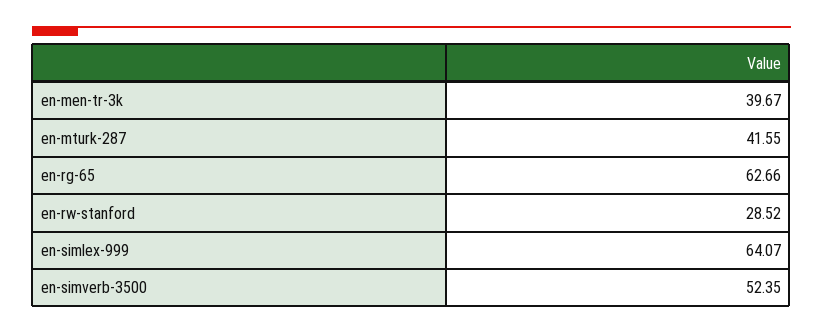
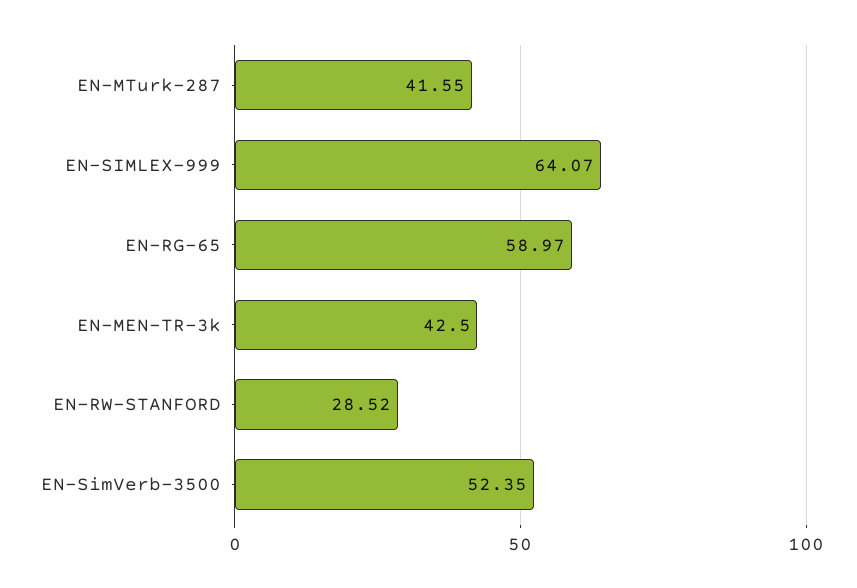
  {
-   "en-men-tr-3k": 39.67,
+   "en-men-tr-3k": 42.5,
    "en-mturk-287": 41.55,
-   "en-rg-65": 62.66,
+   "en-rg-65": 58.97,
    "en-rw-stanford": 28.52,
    "en-simlex-999": 64.07,
    "en-simverb-3500": 52.35
  }

